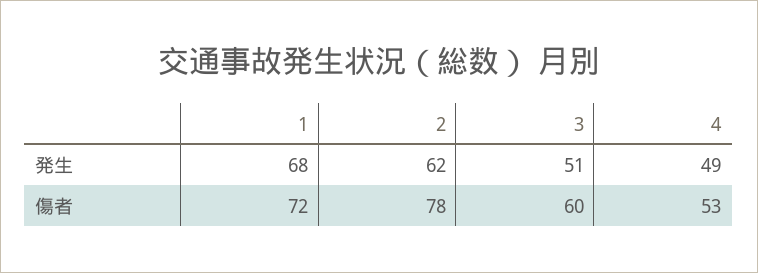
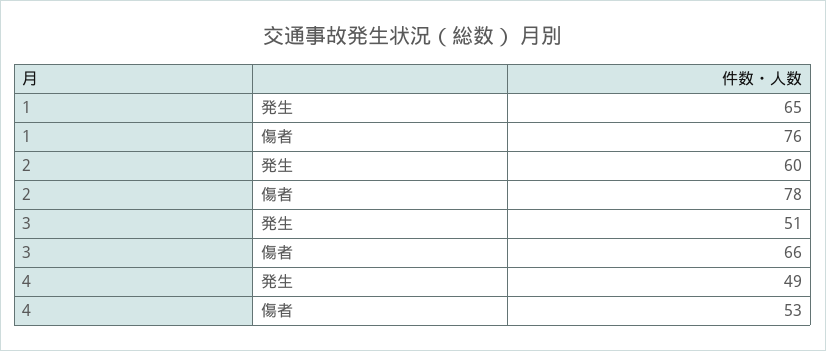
  {
    "1": {
-     "発生": 68,
+     "発生": 65,
-     "傷者": 72
+     "傷者": 76
    },
    "2": {
-     "発生": 62,
+     "発生": 60,
      "傷者": 78
    },
    "3": {
      "発生": 51,
-     "傷者": 60
+     "傷者": 66
    },
    "4": {
      "発生": 49,
      "傷者": 53
    }
  }

